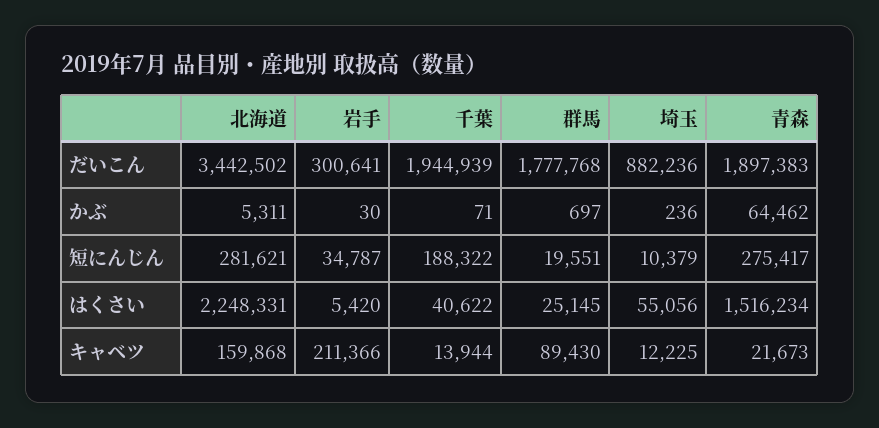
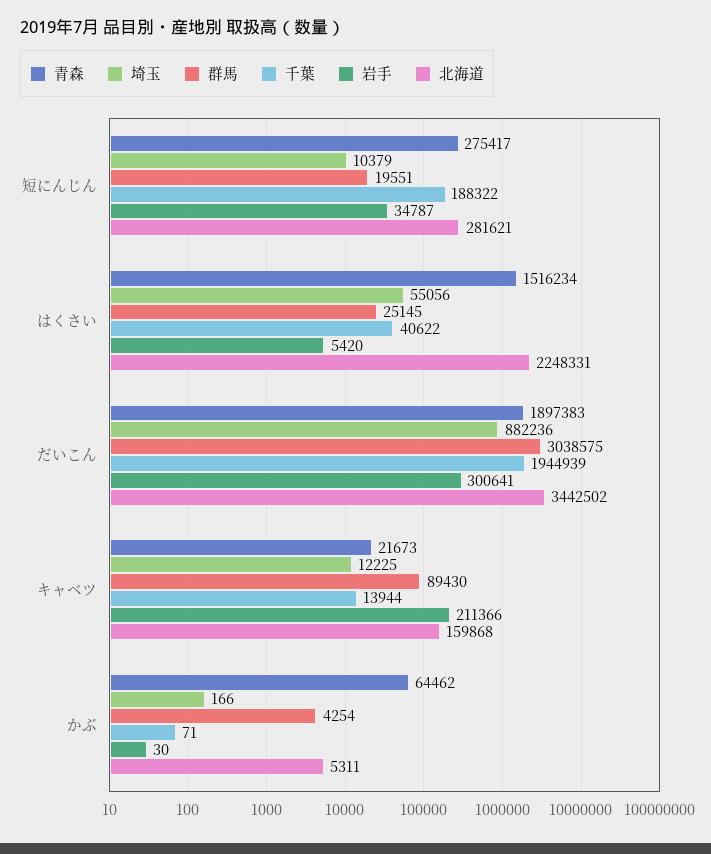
  {
    "北海道": {
      "だいこん": 3442502,
      "かぶ": 5311,
      "短にんじん": 281621,
      "はくさい": 2248331,
      "キャベツ": 159868
    },
    "岩手": {
      "だいこん": 300641,
      "かぶ": 30,
      "短にんじん": 34787,
      "はくさい": 5420,
      "キャベツ": 211366
    },
    "千葉": {
      "だいこん": 1944939,
      "かぶ": 71,
      "短にんじん": 188322,
      "はくさい": 40622,
      "キャベツ": 13944
    },
    "群馬": {
-     "だいこん": 1777768,
+     "だいこん": 3038575,
-     "かぶ": 697,
+     "かぶ": 4254,
      "短にんじん": 19551,
      "はくさい": 25145,
      "キャベツ": 89430
    },
    "埼玉": {
      "だいこん": 882236,
-     "かぶ": 236,
+     "かぶ": 166,
      "短にんじん": 10379,
      "はくさい": 55056,
      "キャベツ": 12225
    },
    "青森": {
      "だいこん": 1897383,
      "かぶ": 64462,
      "短にんじん": 275417,
      "はくさい": 1516234,
      "キャベツ": 21673
    }
  }

